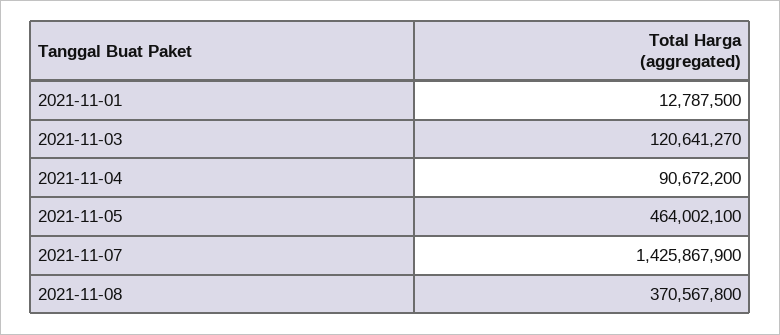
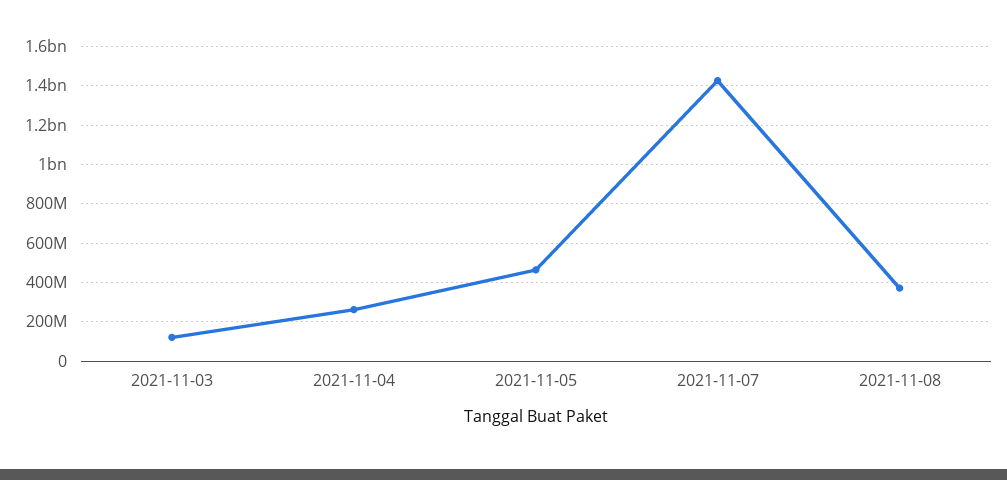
  {
-   "2021-11-01": 12787500,
    "2021-11-03": 120641270,
-   "2021-11-04": 90672200,
+   "2021-11-04": 250000000,
    "2021-11-05": 464002100,
    "2021-11-07": 1425867900,
    "2021-11-08": 370567800
  }

